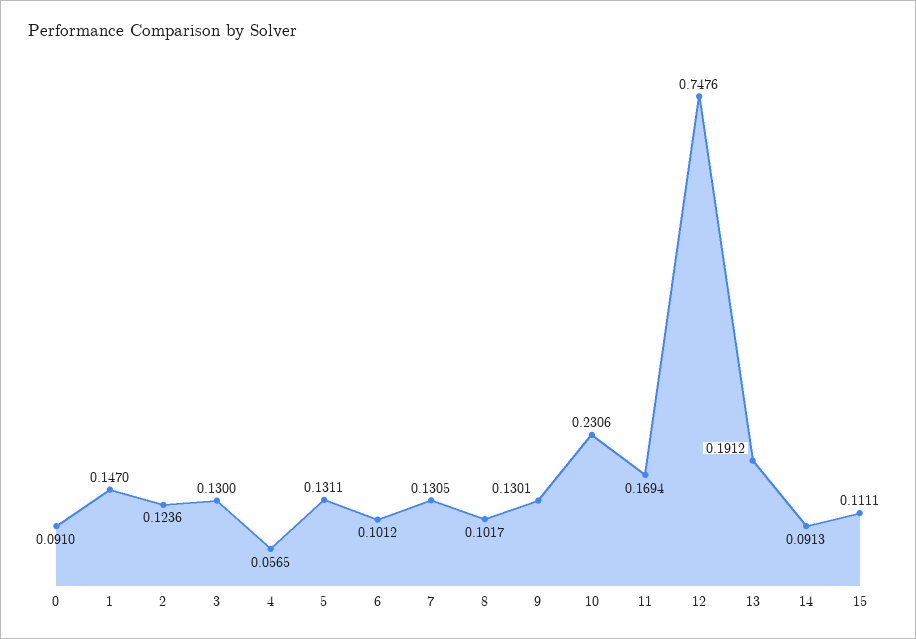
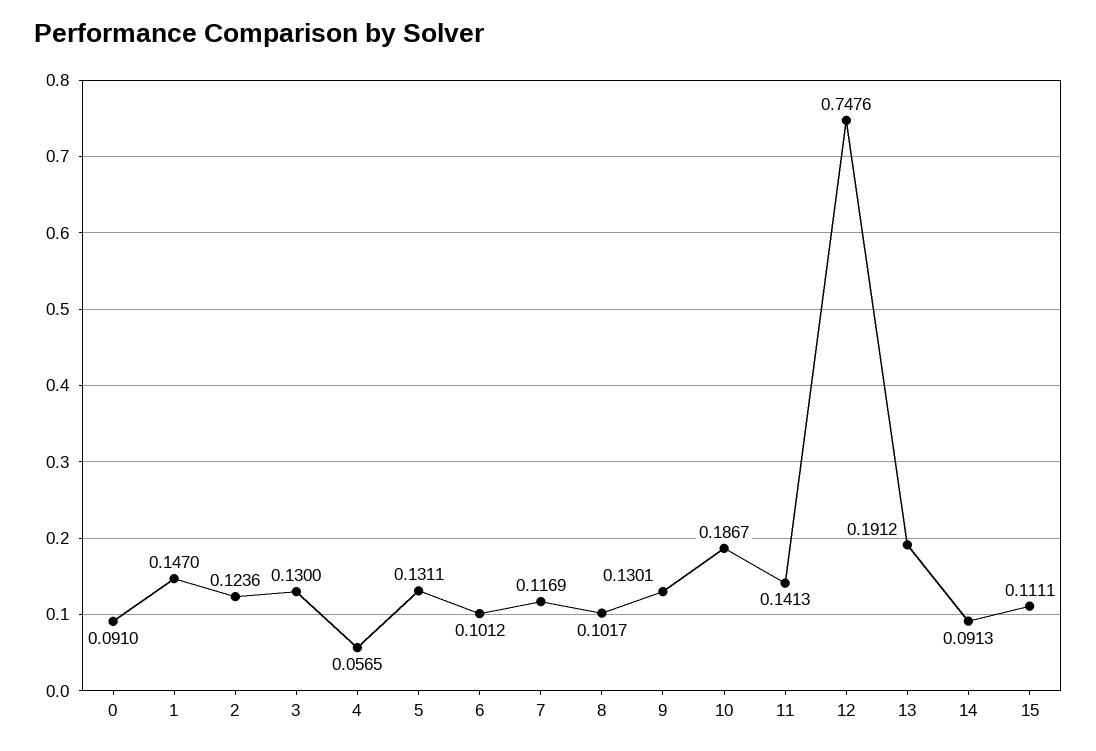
  {
    "0": 0.091,
    "1": 0.147,
    "2": 0.1236,
    "3": 0.13,
    "4": 0.0565,
    "5": 0.1311,
    "6": 0.1012,
-   "7": 0.1305,
+   "7": 0.1169,
    "8": 0.1017,
    "9": 0.1301,
-   "10": 0.2306,
+   "10": 0.1867,
-   "11": 0.1694,
+   "11": 0.1413,
    "12": 0.7476,
    "13": 0.1912,
    "14": 0.0913,
    "15": 0.1111
  }

